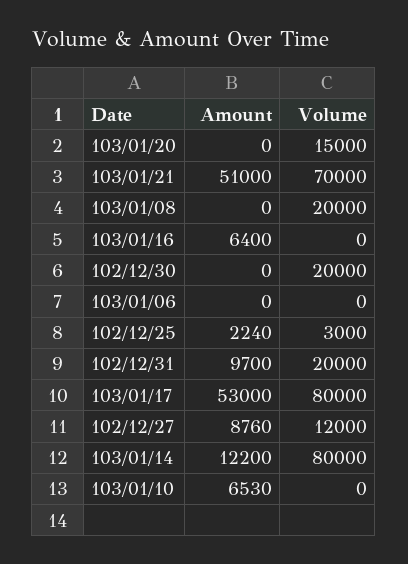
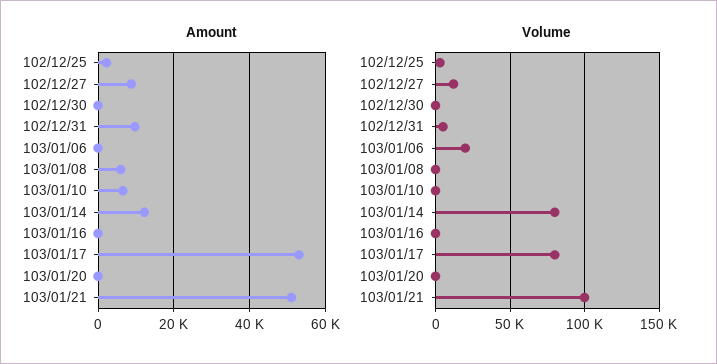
  {
    "Amount": {
      "103/01/20": 0,
      "103/01/21": 51000,
-     "103/01/08": 0,
+     "103/01/08": 6000,
-     "103/01/16": 6400,
+     "103/01/16": 0,
      "102/12/30": 0,
      "103/01/06": 0,
      "102/12/25": 2240,
      "102/12/31": 9700,
      "103/01/17": 53000,
      "102/12/27": 8760,
      "103/01/14": 12200,
      "103/01/10": 6530
    },
    "Volume": {
-     "103/01/20": 15000,
+     "103/01/20": 0,
-     "103/01/21": 70000,
+     "103/01/21": 100000,
-     "103/01/08": 20000,
+     "103/01/08": 0,
      "103/01/16": 0,
-     "102/12/30": 20000,
+     "102/12/30": 0,
-     "103/01/06": 0,
+     "103/01/06": 20000,
      "102/12/25": 3000,
-     "102/12/31": 20000,
+     "102/12/31": 5000,
      "103/01/17": 80000,
      "102/12/27": 12000,
      "103/01/14": 80000,
      "103/01/10": 0
    }
  }

